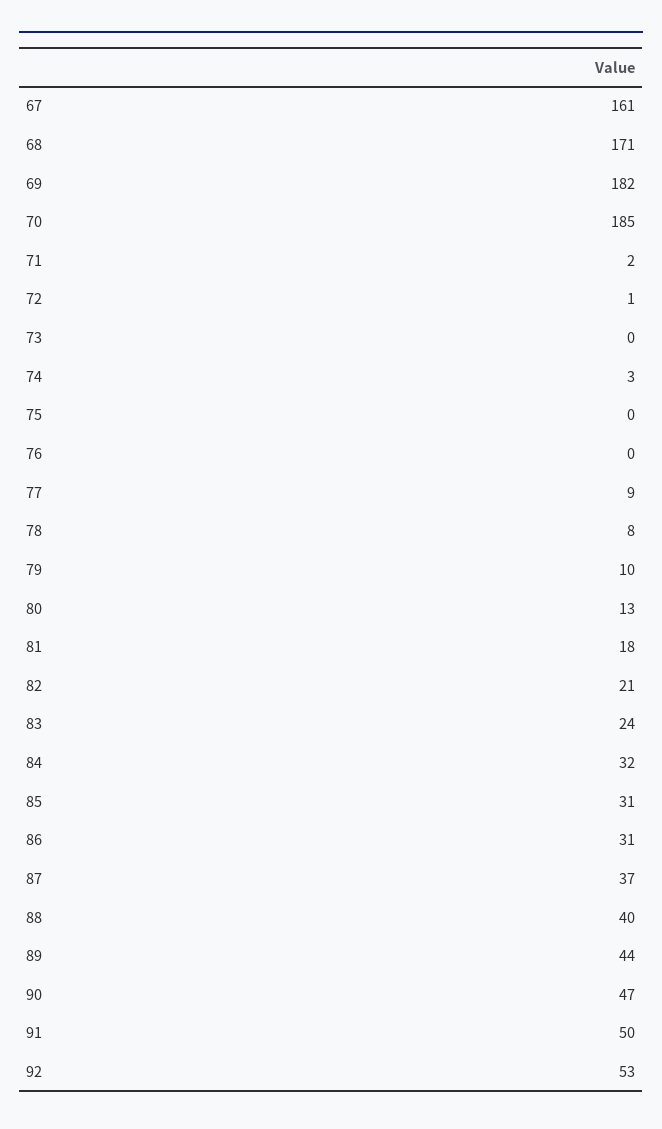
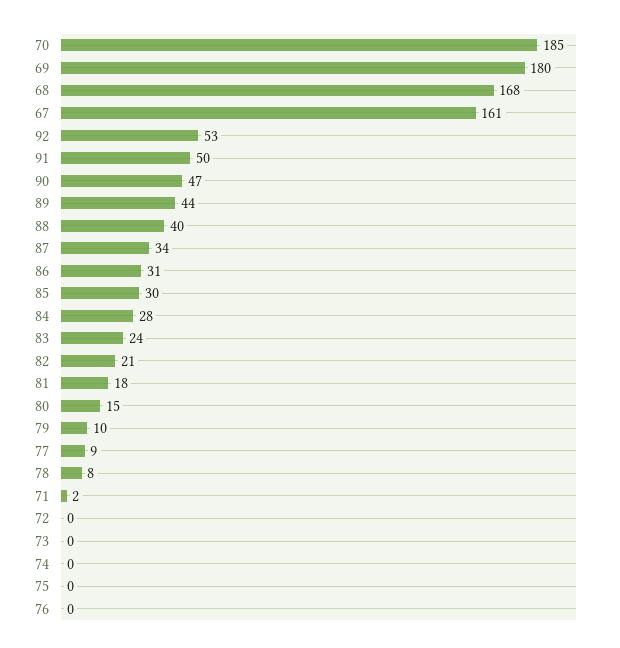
  {
    "67": 161,
-   "68": 171,
+   "68": 168,
-   "69": 182,
+   "69": 180,
    "70": 185,
    "71": 2,
-   "72": 1,
+   "72": 0,
    "73": 0,
-   "74": 3,
+   "74": 0,
    "75": 0,
    "76": 0,
    "77": 9,
    "78": 8,
    "79": 10,
-   "80": 13,
+   "80": 15,
    "81": 18,
    "82": 21,
    "83": 24,
-   "84": 32,
+   "84": 28,
-   "85": 31,
+   "85": 30,
    "86": 31,
-   "87": 37,
+   "87": 34,
    "88": 40,
    "89": 44,
    "90": 47,
    "91": 50,
    "92": 53
  }

